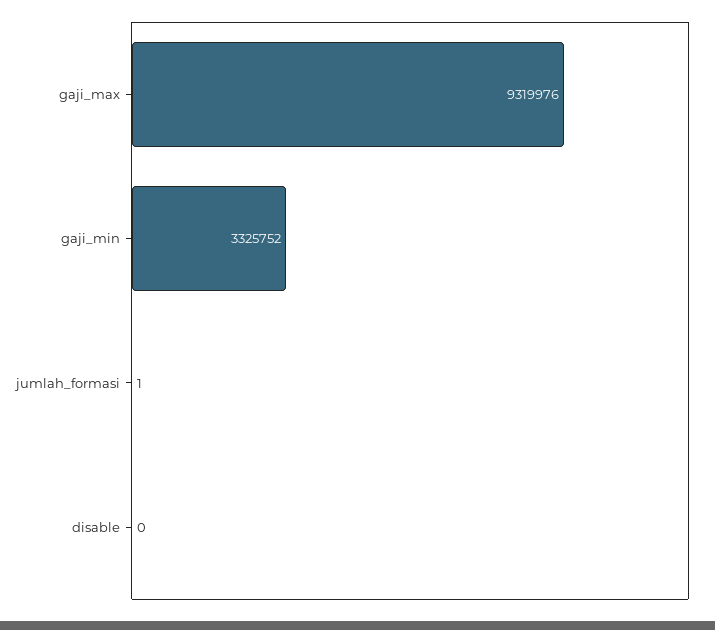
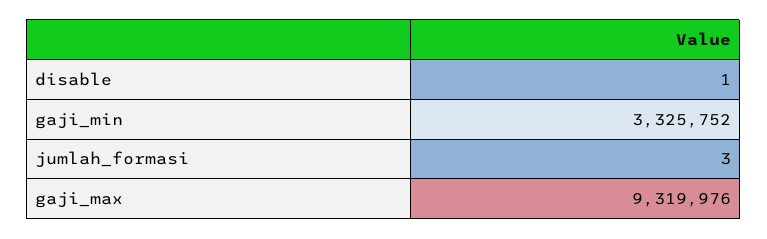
  {
    "gaji_max": 9319976,
    "gaji_min": 3325752,
-   "jumlah_formasi": 1,
+   "jumlah_formasi": 3,
-   "disable": 0
+   "disable": 1
  }

